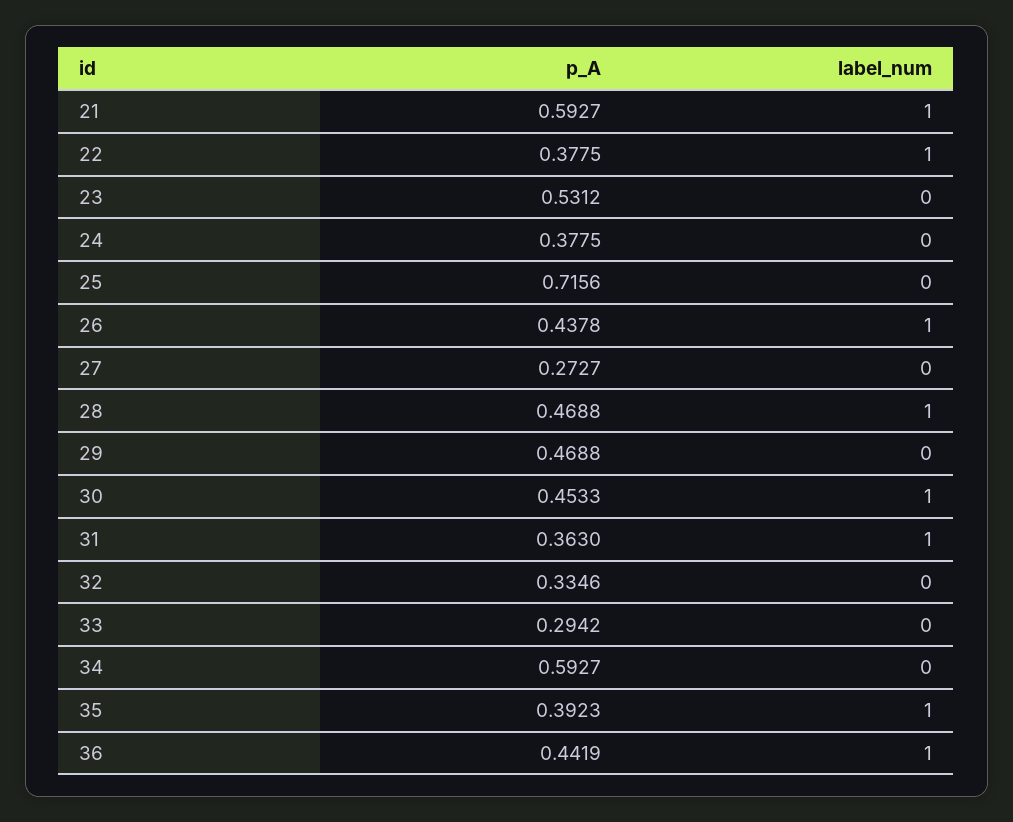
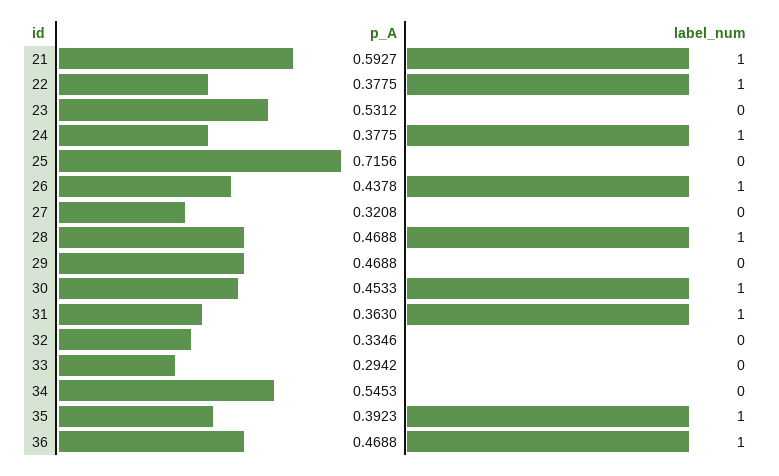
  {
    "p_A": {
      "21": 0.5927,
      "22": 0.3775,
      "23": 0.5312,
      "24": 0.3775,
      "25": 0.7156,
      "26": 0.4378,
-     "27": 0.2727,
+     "27": 0.3208,
      "28": 0.4688,
      "29": 0.4688,
      "30": 0.4533,
      "31": 0.363,
      "32": 0.3346,
      "33": 0.2942,
-     "34": 0.5927,
+     "34": 0.5453,
      "35": 0.3923,
-     "36": 0.4419
+     "36": 0.4688
    },
    "label_num": {
      "21": 1,
      "22": 1,
      "23": 0,
-     "24": 0,
+     "24": 1,
      "25": 0,
      "26": 1,
      "27": 0,
      "28": 1,
      "29": 0,
      "30": 1,
      "31": 1,
      "32": 0,
      "33": 0,
      "34": 0,
      "35": 1,
      "36": 1
    }
  }

